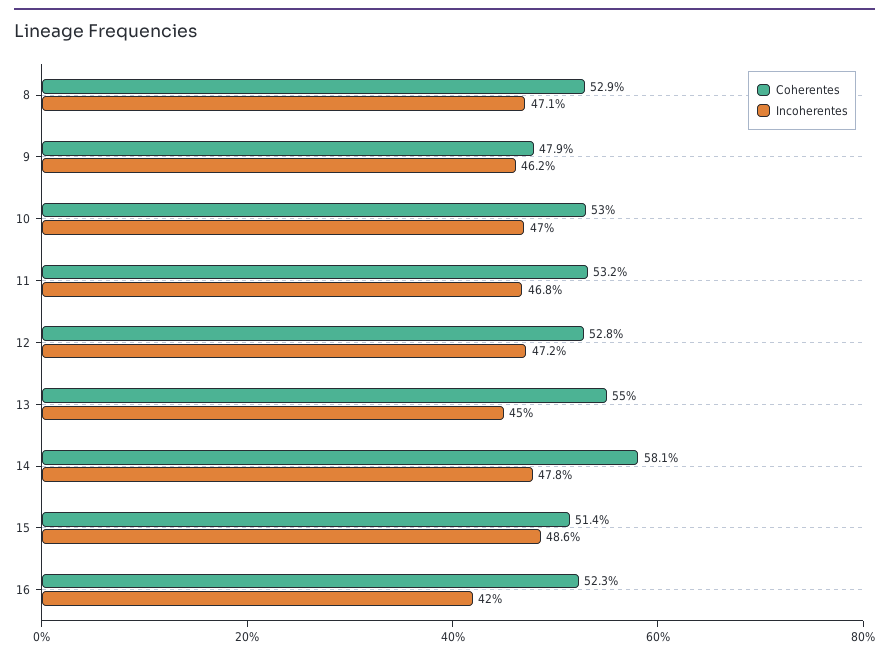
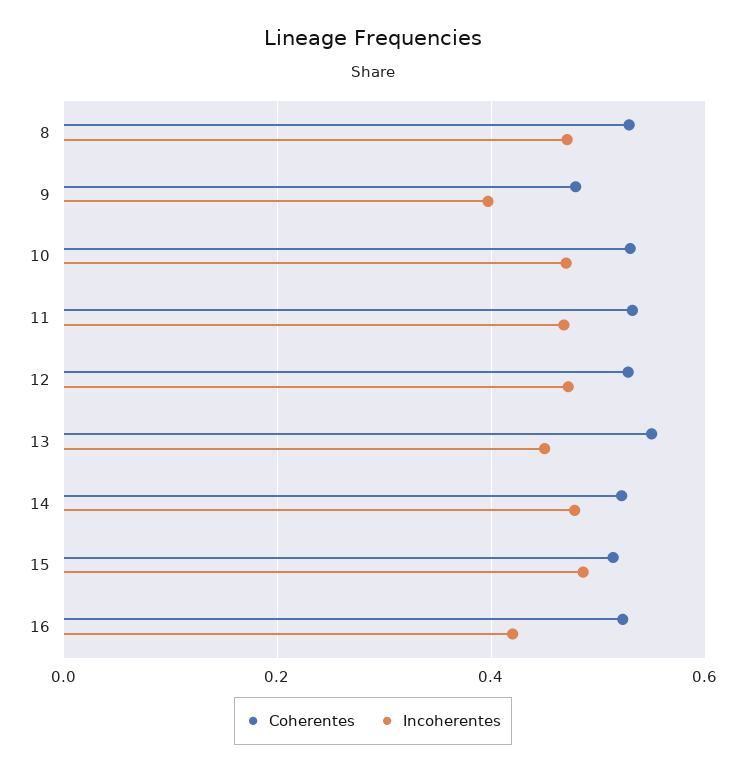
  {
    "Coherentes": {
      "8": 0.529,
      "9": 0.479,
      "10": 0.53,
      "11": 0.532,
      "12": 0.528,
      "13": 0.55,
-     "14": 0.581,
+     "14": 0.52,
      "15": 0.514,
      "16": 0.523
    },
    "Incoherentes": {
      "8": 0.471,
-     "9": 0.462,
+     "9": 0.4,
      "10": 0.47,
      "11": 0.468,
      "12": 0.472,
      "13": 0.45,
      "14": 0.478,
      "15": 0.486,
      "16": 0.42
    }
  }

